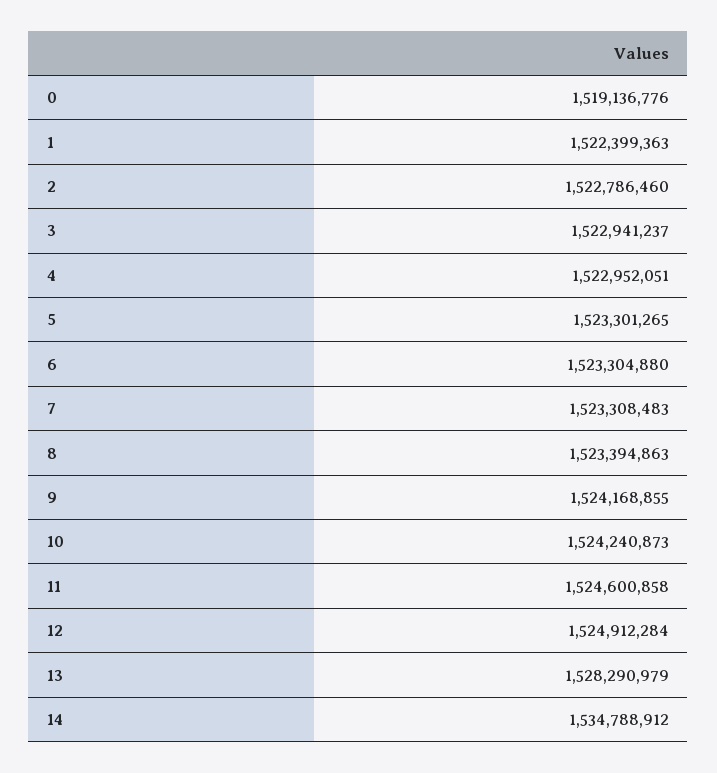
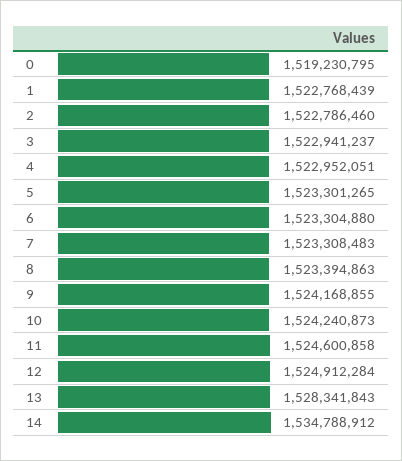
  {
-   "0": 1519136776,
+   "0": 1519230795,
-   "1": 1522399363,
+   "1": 1522768439,
    "2": 1522786460,
    "3": 1522941237,
    "4": 1522952051,
    "5": 1523301265,
    "6": 1523304880,
    "7": 1523308483,
    "8": 1523394863,
    "9": 1524168855,
    "10": 1524240873,
    "11": 1524600858,
    "12": 1524912284,
-   "13": 1528290979,
+   "13": 1528341843,
    "14": 1534788912
  }

